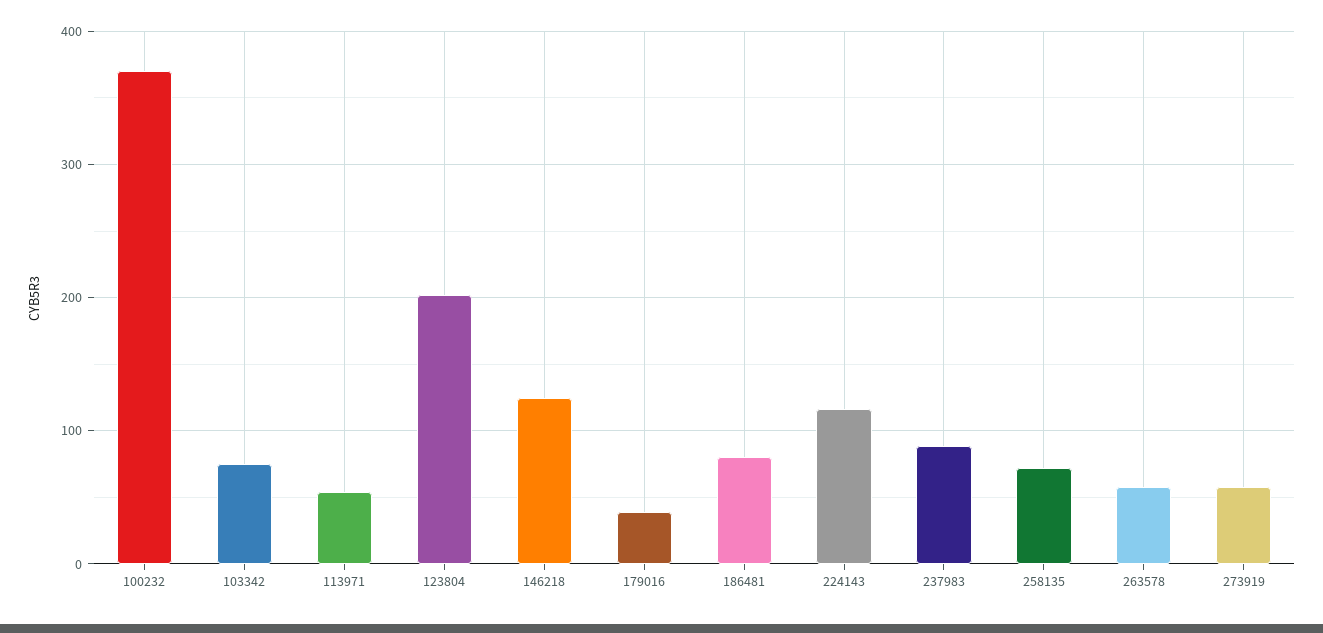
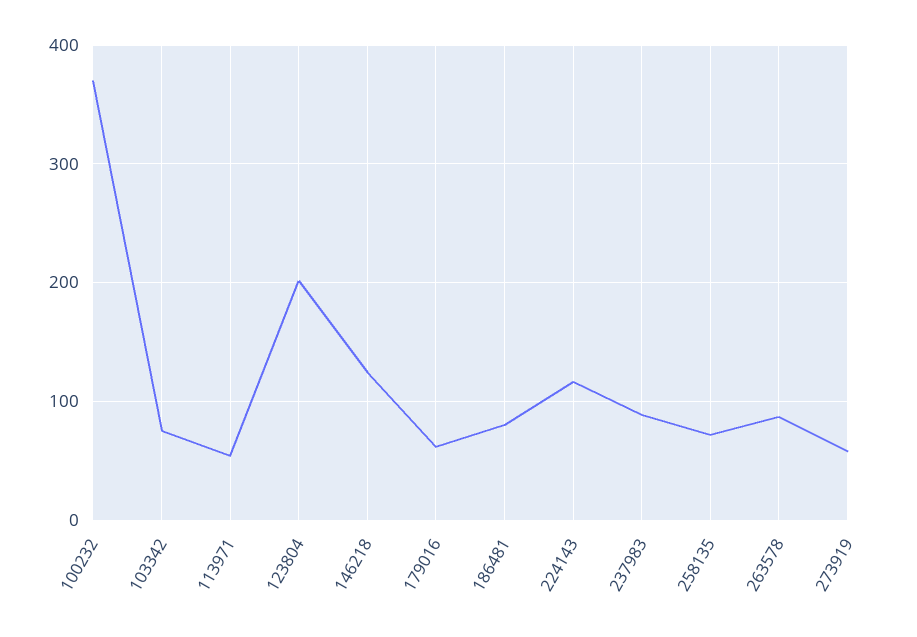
  {
    "100232": 370,
    "103342": 80,
    "113971": 50,
    "123804": 200,
    "146218": 120,
-   "179016": 40,
+   "179016": 60,
    "186481": 80,
    "224143": 120,
    "237983": 90,
    "258135": 70,
-   "263578": 60,
+   "263578": 90,
    "273919": 60
  }

